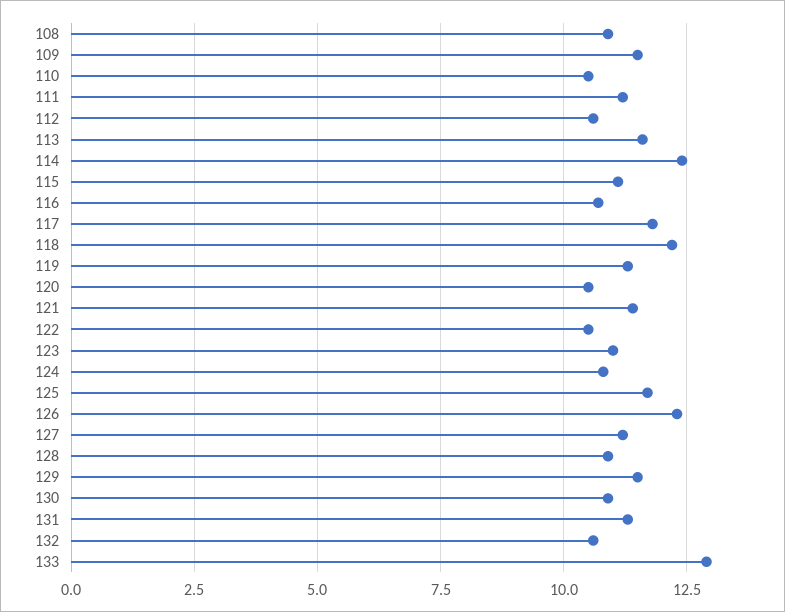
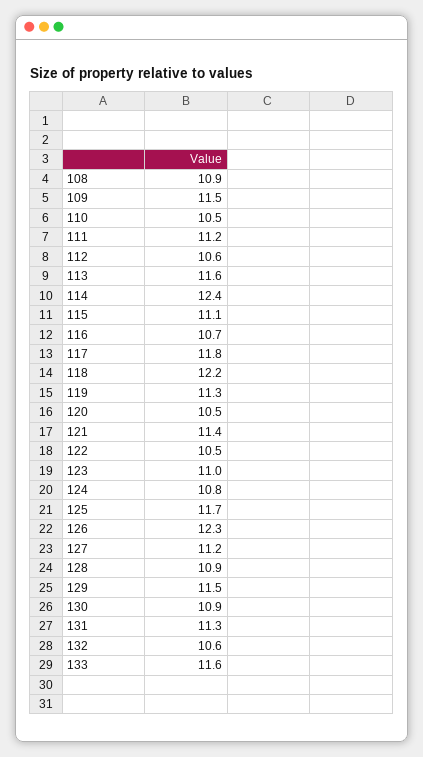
  {
    "108": 10.9,
    "109": 11.5,
    "110": 10.5,
    "111": 11.2,
    "112": 10.6,
    "113": 11.6,
    "114": 12.4,
    "115": 11.1,
    "116": 10.7,
    "117": 11.8,
    "118": 12.2,
    "119": 11.3,
    "120": 10.5,
    "121": 11.4,
    "122": 10.5,
    "123": 11,
    "124": 10.8,
    "125": 11.7,
    "126": 12.3,
    "127": 11.2,
    "128": 10.9,
    "129": 11.5,
    "130": 10.9,
    "131": 11.3,
    "132": 10.6,
-   "133": 13
+   "133": 11.6
  }

